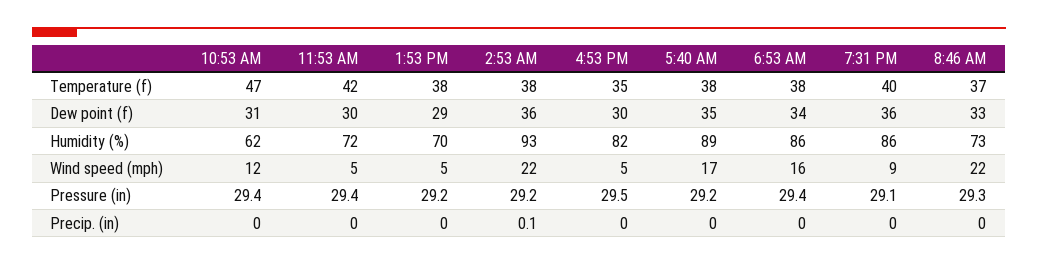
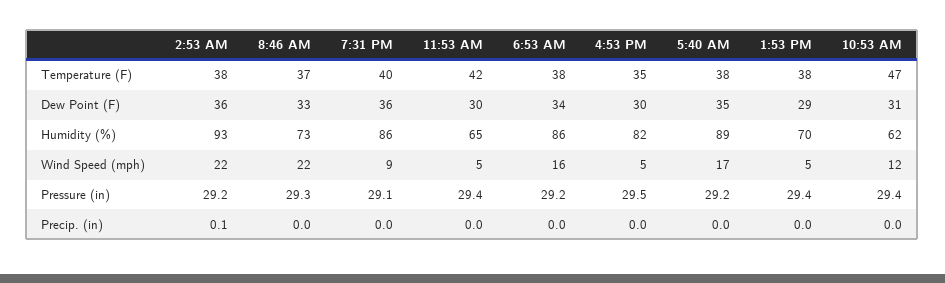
  {
    "10:53 AM": {
      "Temperature (f)": 47,
      "Dew point (f)": 31,
      "Humidity (%)": 62,
      "Wind speed (mph)": 12,
      "Pressure (in)": 29.4,
      "Precip. (in)": 0
    },
    "11:53 AM": {
      "Temperature (f)": 42,
      "Dew point (f)": 30,
-     "Humidity (%)": 72,
+     "Humidity (%)": 65,
      "Wind speed (mph)": 5,
      "Pressure (in)": 29.4,
      "Precip. (in)": 0
    },
    "1:53 PM": {
      "Temperature (f)": 38,
      "Dew point (f)": 29,
      "Humidity (%)": 70,
      "Wind speed (mph)": 5,
-     "Pressure (in)": 29.2,
+     "Pressure (in)": 29.4,
      "Precip. (in)": 0
    },
    "2:53 AM": {
      "Temperature (f)": 38,
      "Dew point (f)": 36,
      "Humidity (%)": 93,
      "Wind speed (mph)": 22,
      "Pressure (in)": 29.2,
      "Precip. (in)": 0.1
    },
    "4:53 PM": {
      "Temperature (f)": 35,
      "Dew point (f)": 30,
      "Humidity (%)": 82,
      "Wind speed (mph)": 5,
      "Pressure (in)": 29.5,
      "Precip. (in)": 0
    },
    "5:40 AM": {
      "Temperature (f)": 38,
      "Dew point (f)": 35,
      "Humidity (%)": 89,
      "Wind speed (mph)": 17,
      "Pressure (in)": 29.2,
      "Precip. (in)": 0
    },
    "6:53 AM": {
      "Temperature (f)": 38,
      "Dew point (f)": 34,
      "Humidity (%)": 86,
      "Wind speed (mph)": 16,
-     "Pressure (in)": 29.4,
+     "Pressure (in)": 29.2,
      "Precip. (in)": 0
    },
    "7:31 PM": {
      "Temperature (f)": 40,
      "Dew point (f)": 36,
      "Humidity (%)": 86,
      "Wind speed (mph)": 9,
      "Pressure (in)": 29.1,
      "Precip. (in)": 0
    },
    "8:46 AM": {
      "Temperature (f)": 37,
      "Dew point (f)": 33,
      "Humidity (%)": 73,
      "Wind speed (mph)": 22,
      "Pressure (in)": 29.3,
      "Precip. (in)": 0
    }
  }

